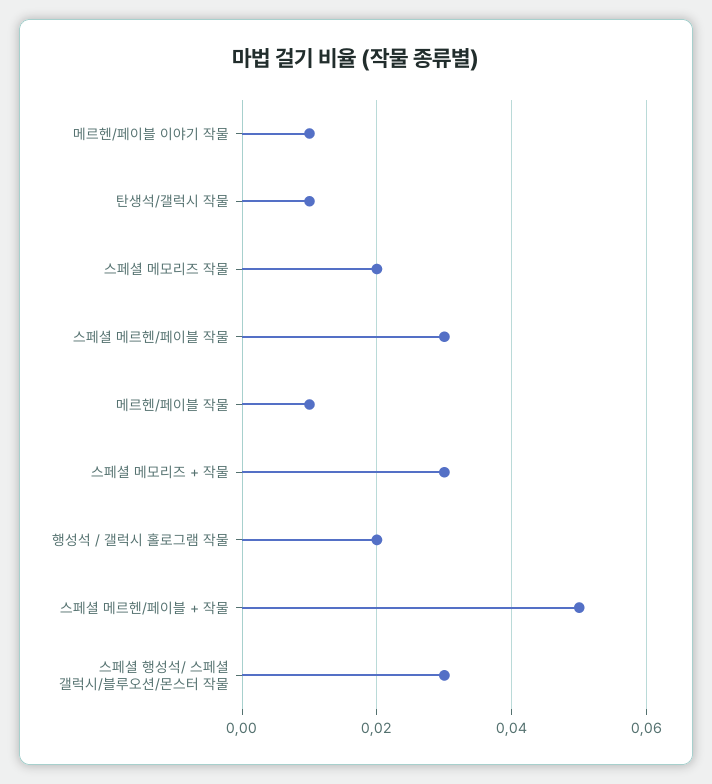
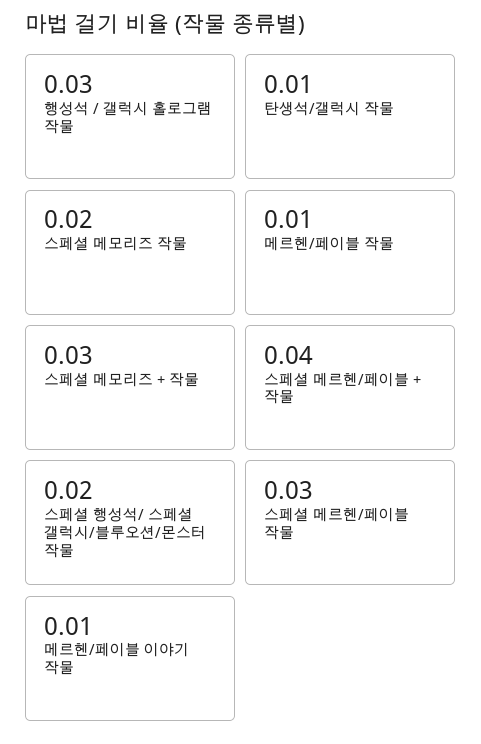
  {
    "메르헨/페이블 이야기 작물": 0.01,
    "탄생석/갤럭시 작물": 0.01,
    "스페셜 메모리즈 작물": 0.02,
    "스페셜 메르헨/페이블 작물": 0.03,
    "메르헨/페이블 작물": 0.01,
    "스페셜 메모리즈 + 작물": 0.03,
-   "행성석 / 갤럭시 홀로그램 작물": 0.02,
+   "행성석 / 갤럭시 홀로그램 작물": 0.03,
-   "스페셜 메르헨/페이블 + 작물": 0.05,
+   "스페셜 메르헨/페이블 + 작물": 0.04,
-   "스페셜 행성석/ 스페셜 갤럭시/블루오션/몬스터 작물": 0.03
+   "스페셜 행성석/ 스페셜 갤럭시/블루오션/몬스터 작물": 0.02
  }

